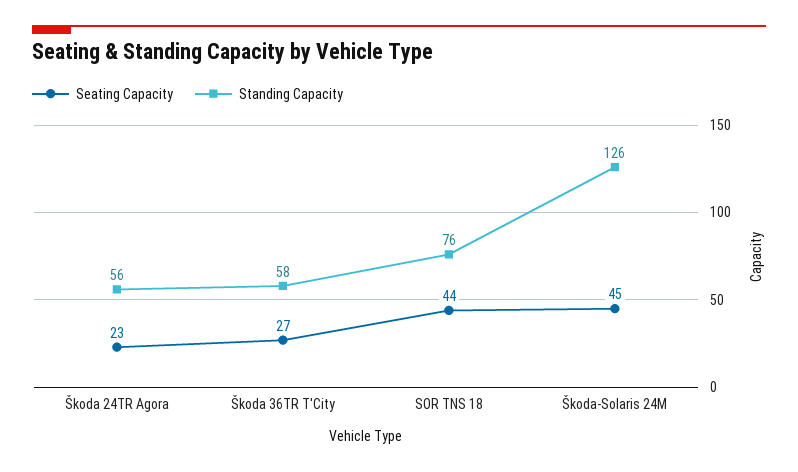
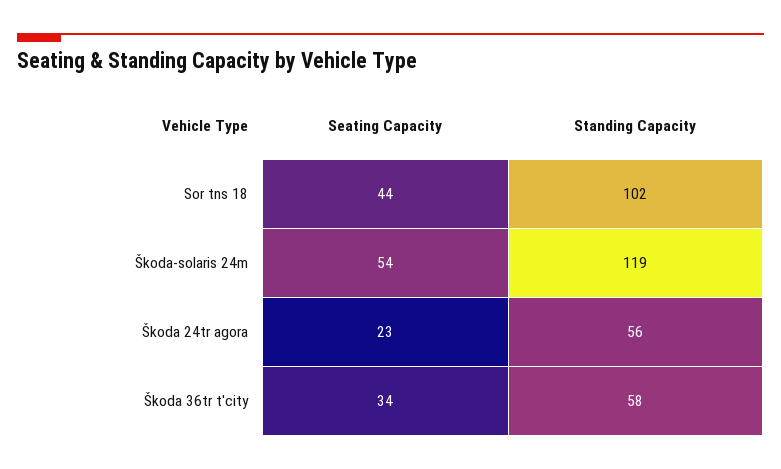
  {
    "Seating Capacity": {
      "Škoda 24TR Agora": 23,
-     "Škoda 36TR T'City": 27,
+     "Škoda 36TR T'City": 34,
      "SOR TNS 18": 44,
-     "Škoda-Solaris 24M": 45
+     "Škoda-Solaris 24M": 54
    },
    "Standing Capacity": {
      "Škoda 24TR Agora": 56,
      "Škoda 36TR T'City": 58,
-     "SOR TNS 18": 76,
+     "SOR TNS 18": 102,
-     "Škoda-Solaris 24M": 126
+     "Škoda-Solaris 24M": 119
    }
  }

